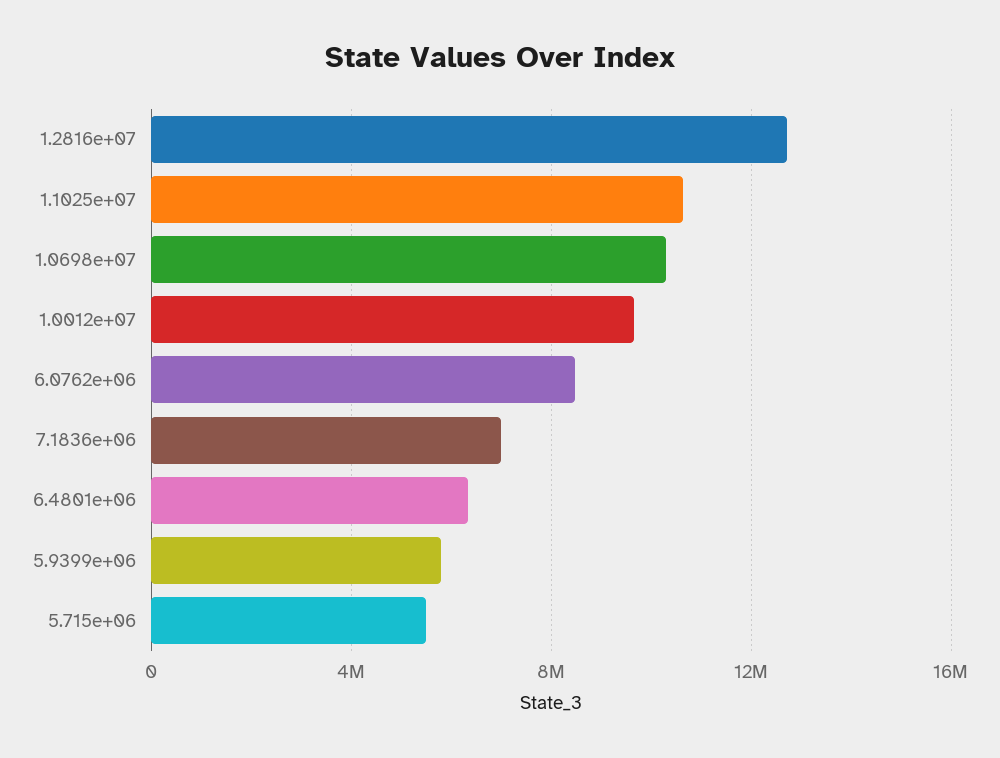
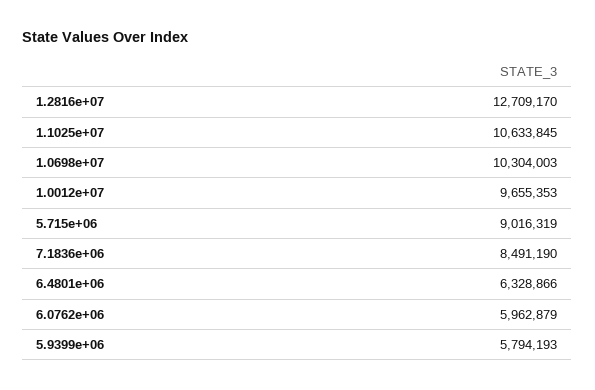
  {
    "1.2816e+07": 12709170,
    "1.1025e+07": 10633845,
    "1.0698e+07": 10304003,
    "1.0012e+07": 9655353,
-   "6.0762e+06": 8500000,
+   "6.0762e+06": 5962879,
-   "7.1836e+06": 7000000,
+   "7.1836e+06": 8491190,
    "6.4801e+06": 6328866,
    "5.9399e+06": 5794193,
-   "5.715e+06": 5500000
+   "5.715e+06": 9016319
  }

